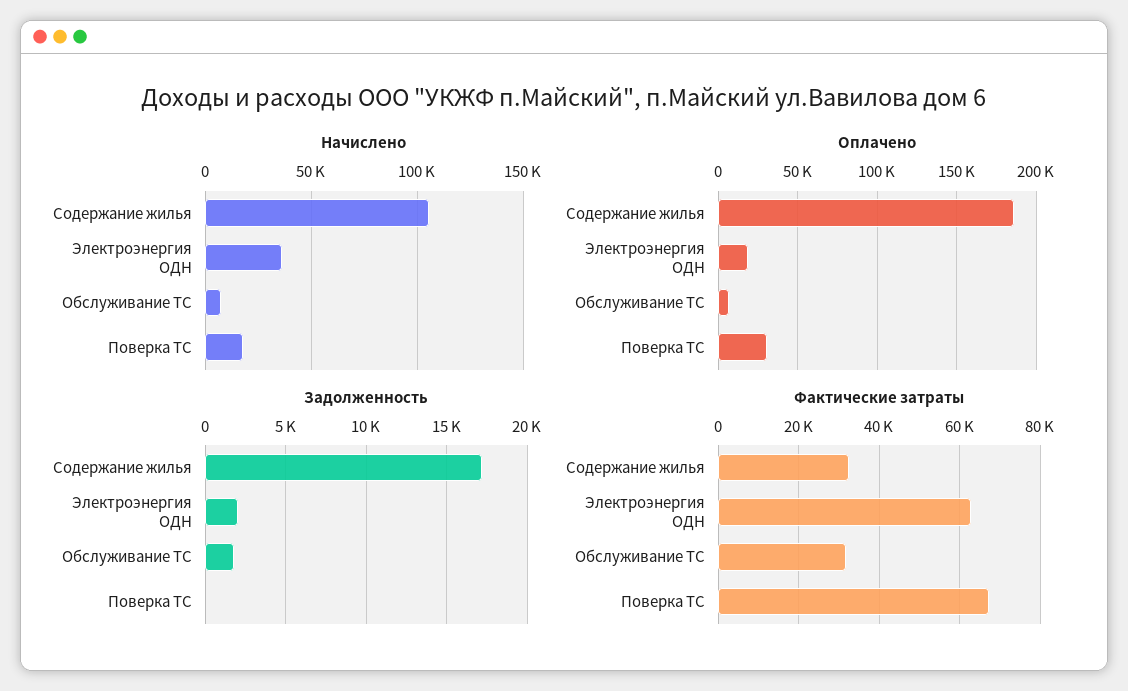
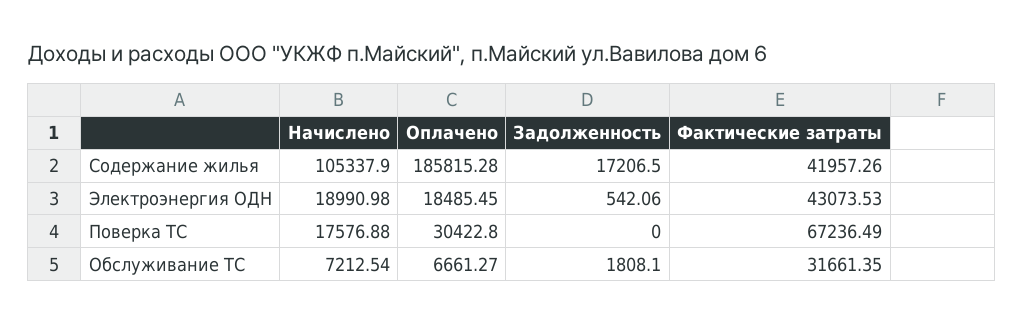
  {
    "Начислено": {
      "Содержание жилья": 105337.9,
-     "Электроэнергия ОДН": 35000,
+     "Электроэнергия ОДН": 18990.98,
      "Обслуживание ТС": 7212.54,
      "Поверка ТС": 17576.88
    },
    "Оплачено": {
      "Содержание жилья": 185815.28,
      "Электроэнергия ОДН": 18485.45,
      "Обслуживание ТС": 6661.27,
      "Поверка ТС": 30422.8
    },
    "Задолженность": {
      "Содержание жилья": 17206.5,
-     "Электроэнергия ОДН": 2000,
+     "Электроэнергия ОДН": 542.06,
      "Обслуживание ТС": 1808.1,
      "Поверка ТС": 0
    },
    "Фактические затраты": {
-     "Содержание жилья": 32000,
+     "Содержание жилья": 41957.26,
-     "Электроэнергия ОДН": 62000,
+     "Электроэнергия ОДН": 43073.53,
      "Обслуживание ТС": 31661.35,
      "Поверка ТС": 67236.49
    }
  }

